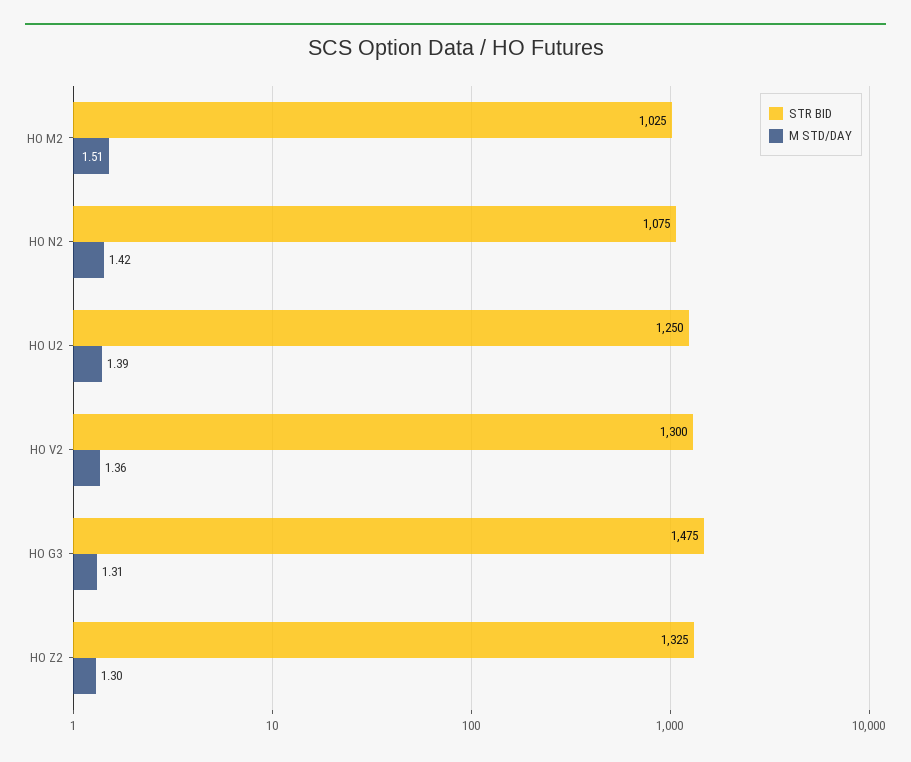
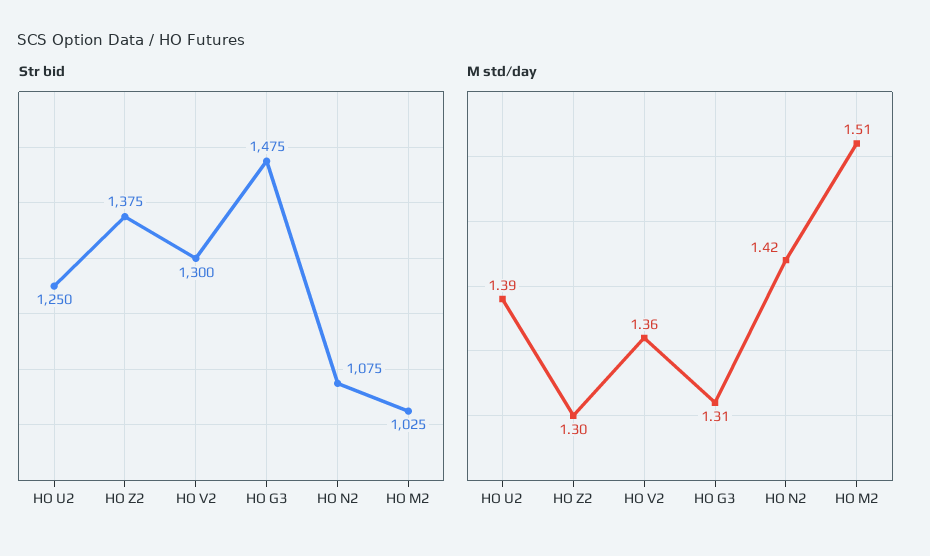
  {
    "STR BID": {
      "HO M2": 1025,
      "HO N2": 1075,
      "HO U2": 1250,
      "HO V2": 1300,
      "HO G3": 1475,
-     "HO Z2": 1325
+     "HO Z2": 1375
    },
    "M STD/DAY": {
      "HO M2": 1.51,
      "HO N2": 1.42,
      "HO U2": 1.39,
      "HO V2": 1.36,
      "HO G3": 1.31,
      "HO Z2": 1.3
    }
  }

